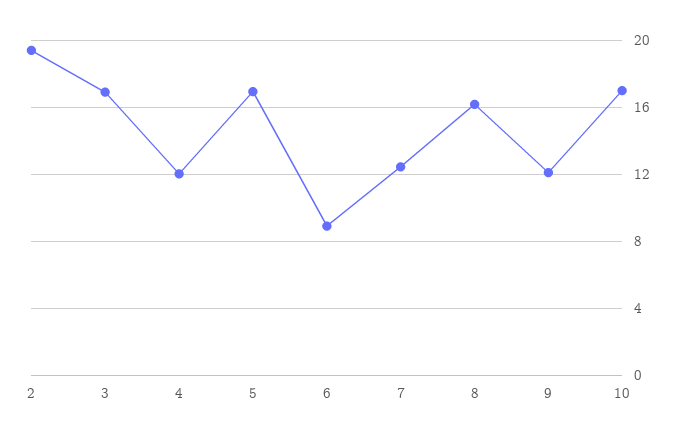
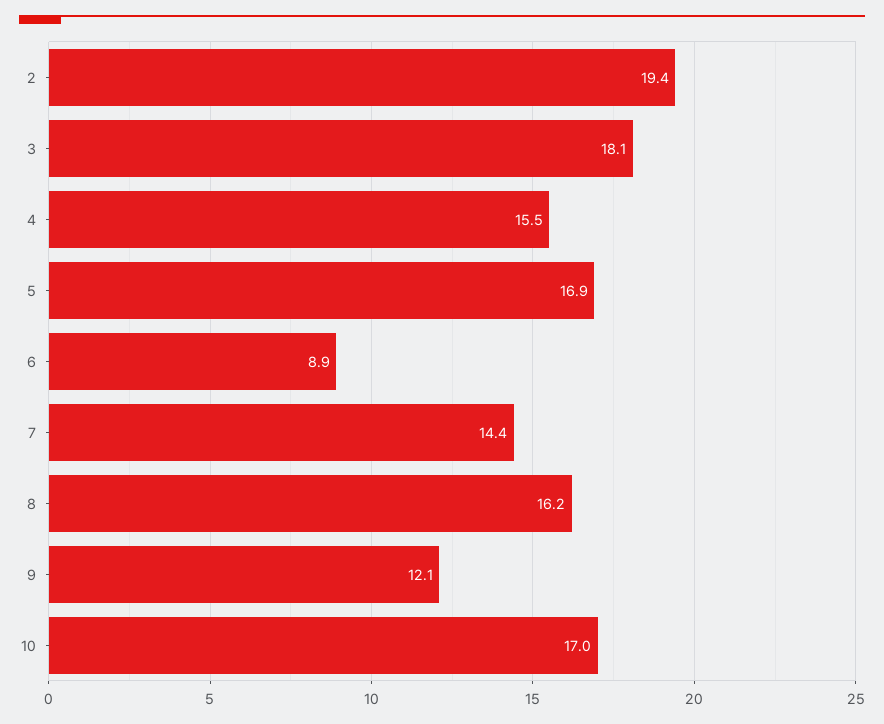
  {
    "2": 19.4,
-   "3": 17,
+   "3": 18.1,
-   "4": 12,
+   "4": 15.5,
    "5": 16.9,
    "6": 8.9,
-   "7": 12.5,
+   "7": 14.4,
    "8": 16.2,
    "9": 12.1,
    "10": 17
  }

